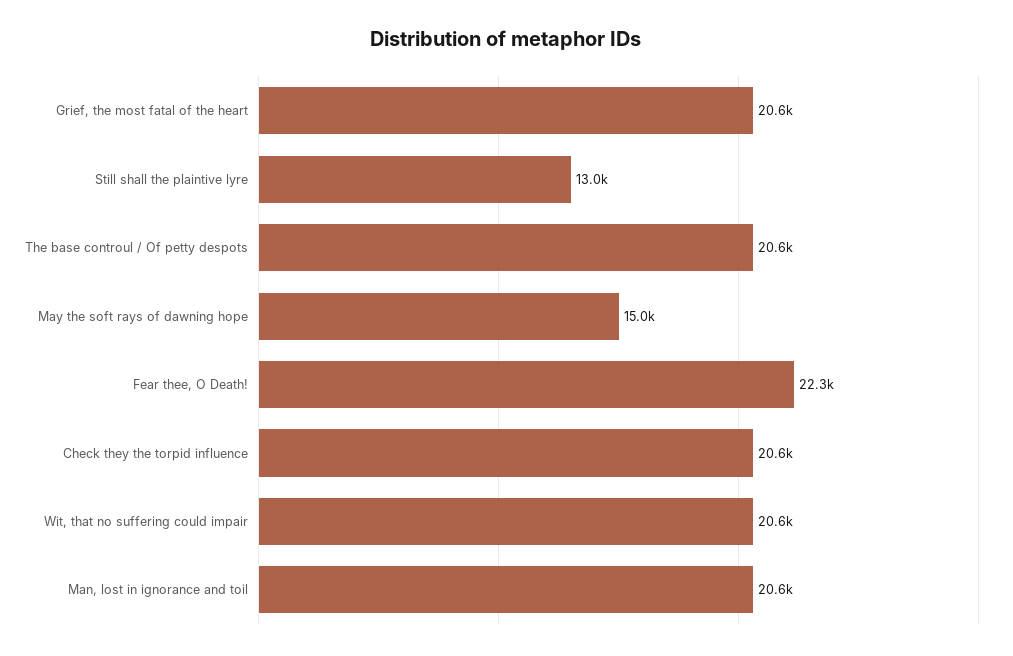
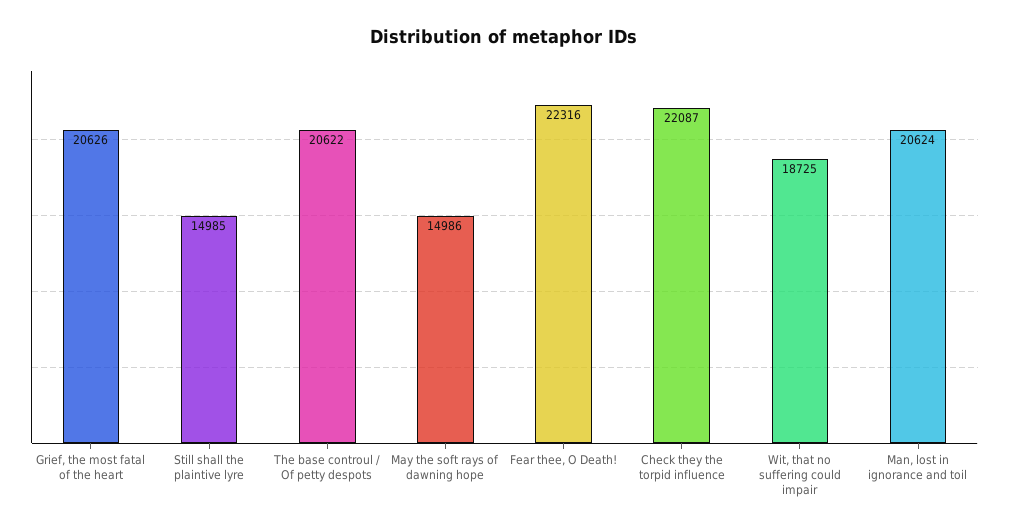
  {
    "Grief, the most fatal of the heart": 20626,
-   "Still shall the plaintive lyre": 13000,
+   "Still shall the plaintive lyre": 14985,
    "The base controul / Of petty despots": 20622,
    "May the soft rays of dawning hope": 14986,
    "Fear thee, O Death!": 22316,
-   "Check they the torpid influence": 20600,
+   "Check they the torpid influence": 22087,
-   "Wit, that no suffering could impair": 20600,
+   "Wit, that no suffering could impair": 18725,
    "Man, lost in ignorance and toil": 20624
  }

